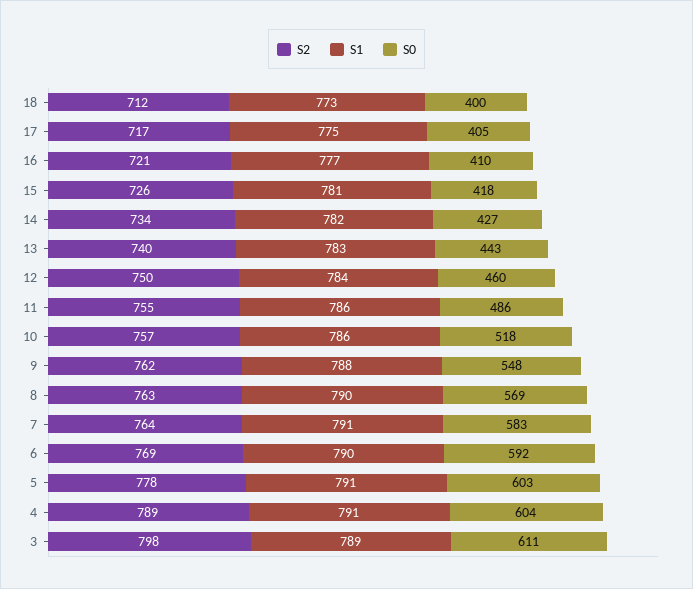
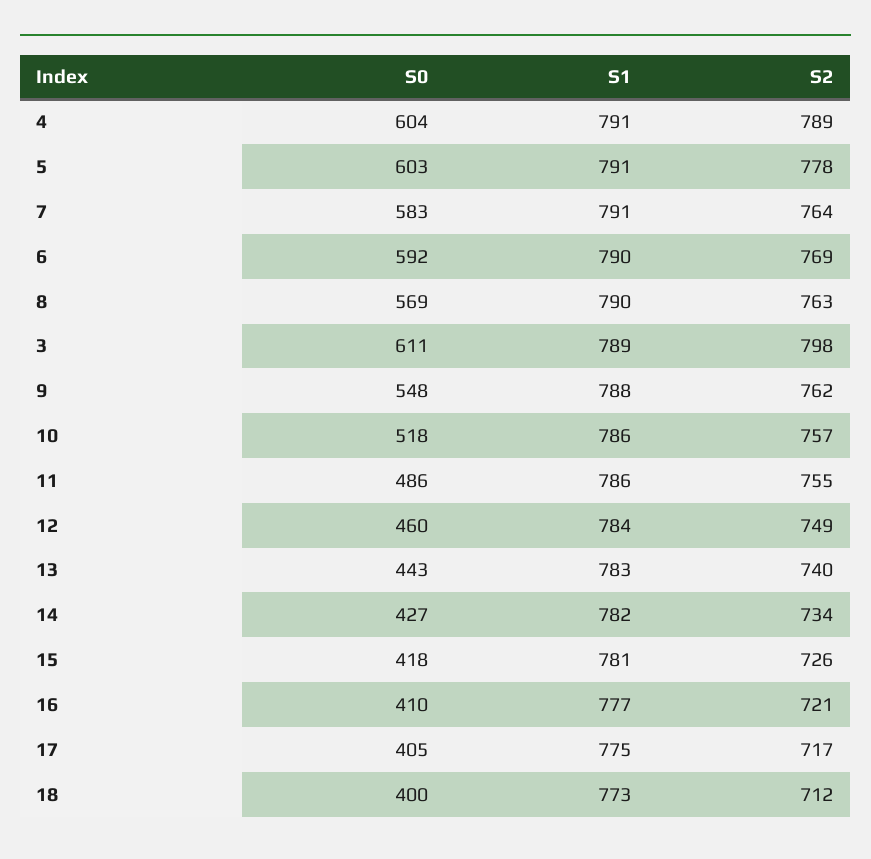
  {
    "S2": {
      "18": 712,
      "17": 717,
      "16": 721,
      "15": 726,
      "14": 734,
      "13": 740,
-     "12": 750,
+     "12": 749,
      "11": 755,
      "10": 757,
      "9": 762,
      "8": 763,
      "7": 764,
      "6": 769,
      "5": 778,
      "4": 789,
      "3": 798
    },
    "S1": {
      "18": 773,
      "17": 775,
      "16": 777,
      "15": 781,
      "14": 782,
      "13": 783,
      "12": 784,
      "11": 786,
      "10": 786,
      "9": 788,
      "8": 790,
      "7": 791,
      "6": 790,
      "5": 791,
      "4": 791,
      "3": 789
    },
    "S0": {
      "18": 400,
      "17": 405,
      "16": 410,
      "15": 418,
      "14": 427,
      "13": 443,
      "12": 460,
      "11": 486,
      "10": 518,
      "9": 548,
      "8": 569,
      "7": 583,
      "6": 592,
      "5": 603,
      "4": 604,
      "3": 611
    }
  }

